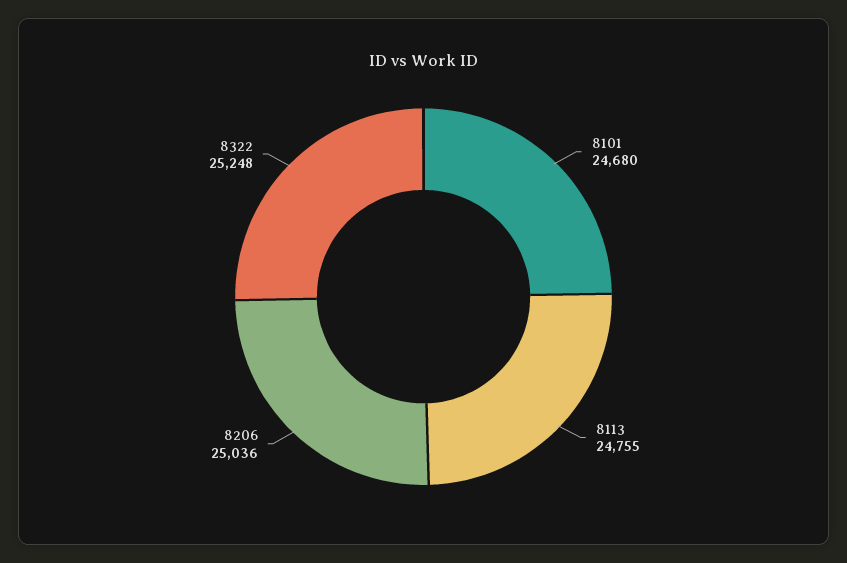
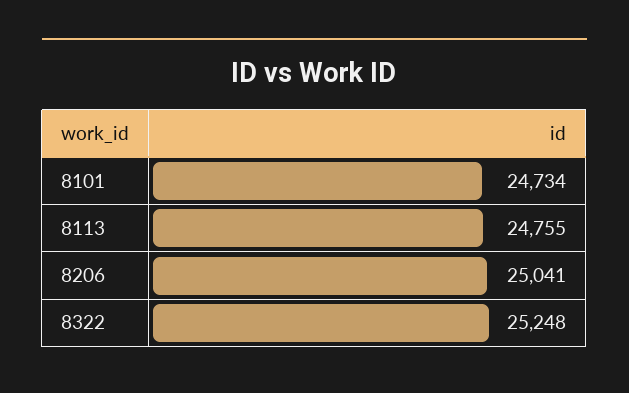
  {
-   "8101": 24680,
+   "8101": 24734,
    "8113": 24755,
-   "8206": 25036,
+   "8206": 25041,
    "8322": 25248
  }

